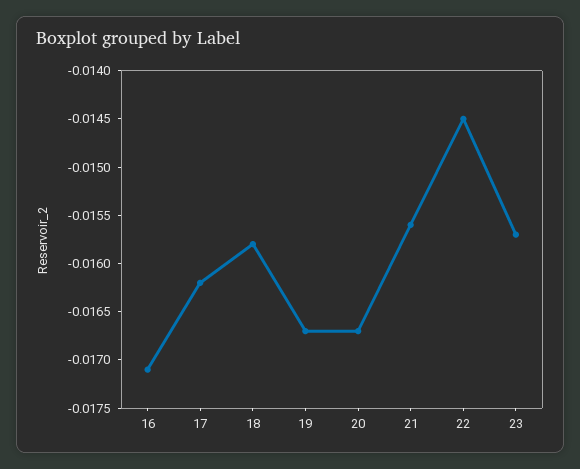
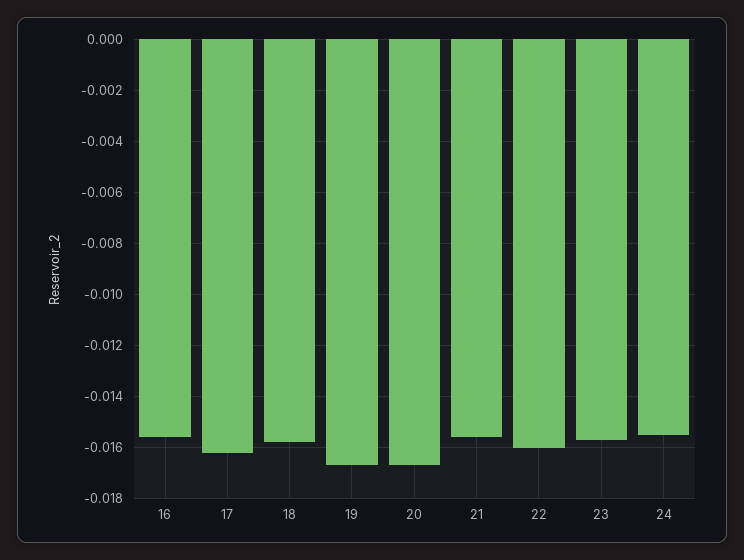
  {
-   "16": -0.0171,
+   "16": -0.0155,
    "17": -0.0162,
    "18": -0.0158,
    "19": -0.0167,
    "20": -0.0167,
    "21": -0.0156,
-   "22": -0.0145,
+   "22": -0.016,
-   "23": -0.0157
+   "23": -0.0157,
+   "24": -0.0155
  }

